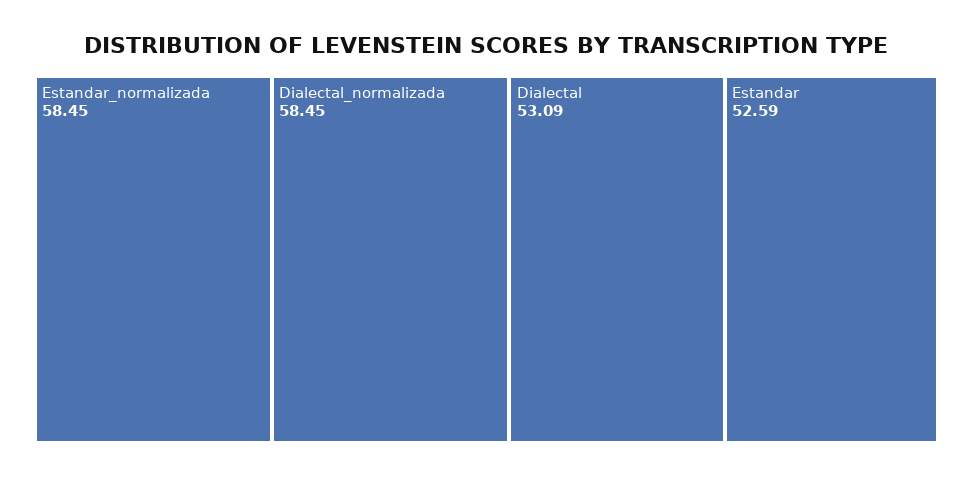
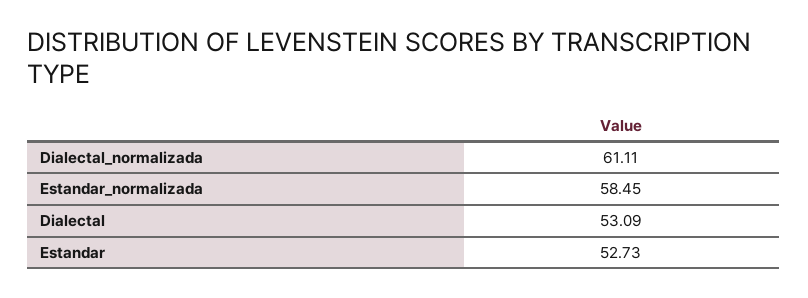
  {
    "Estandar_normalizada": 58.45,
-   "Dialectal_normalizada": 58.45,
+   "Dialectal_normalizada": 61.11,
    "Dialectal": 53.09,
-   "Estandar": 52.59
+   "Estandar": 52.73
  }

